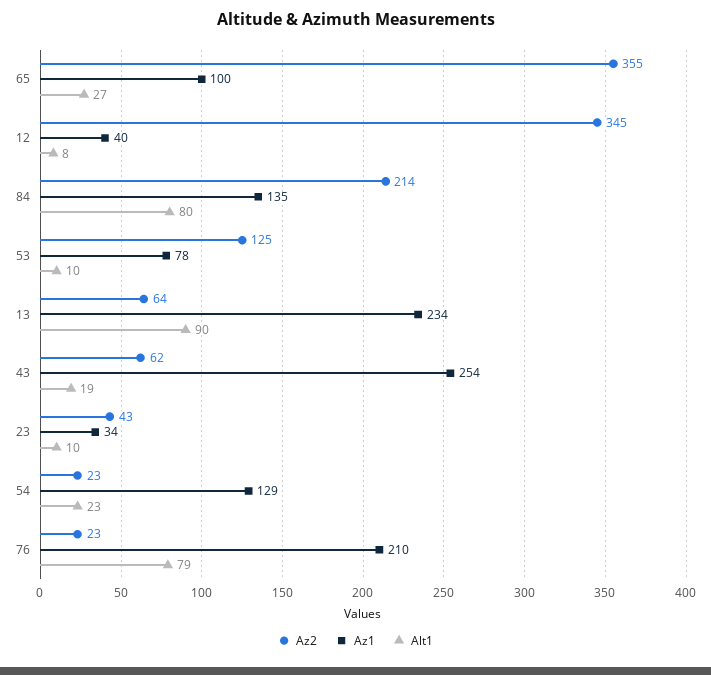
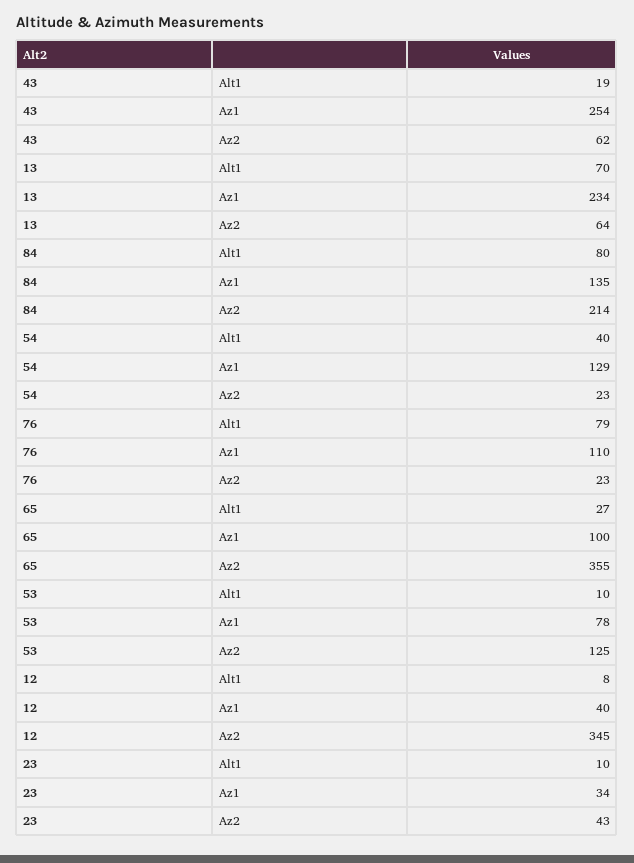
  {
    "Az2": {
      "65": 355,
      "12": 345,
      "84": 214,
      "53": 125,
      "13": 64,
      "43": 62,
      "23": 43,
      "54": 23,
      "76": 23
    },
    "Az1": {
      "65": 100,
      "12": 40,
      "84": 135,
      "53": 78,
      "13": 234,
      "43": 254,
      "23": 34,
      "54": 129,
-     "76": 210
+     "76": 110
    },
    "Alt1": {
      "65": 27,
      "12": 8,
      "84": 80,
      "53": 10,
-     "13": 90,
+     "13": 70,
      "43": 19,
      "23": 10,
-     "54": 23,
+     "54": 40,
      "76": 79
    }
  }

